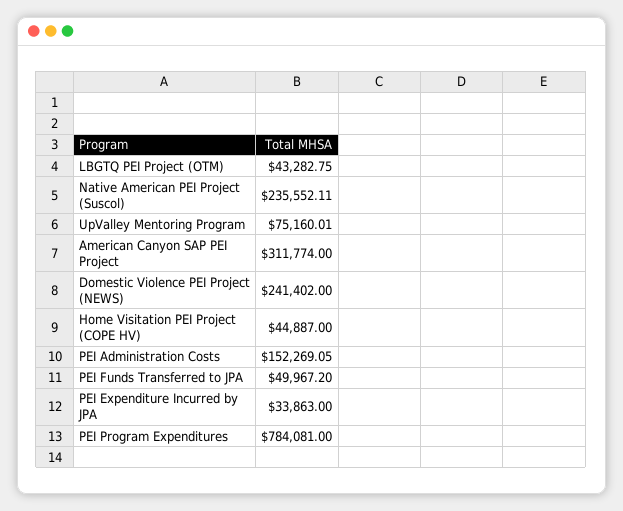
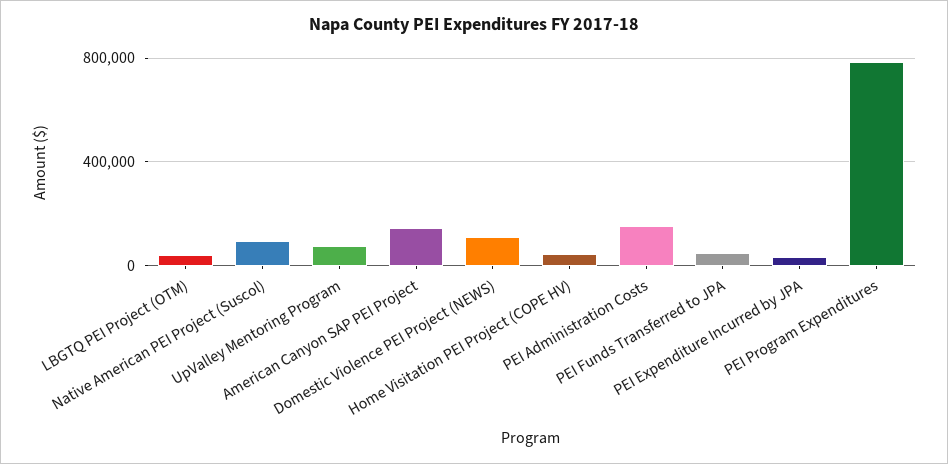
  {
    "LBGTQ PEI Project (OTM)": 43282.75,
-   "Native American PEI Project (Suscol)": 235552.11,
+   "Native American PEI Project (Suscol)": 100000,
    "UpValley Mentoring Program": 75160.01,
-   "American Canyon SAP PEI Project": 311774,
+   "American Canyon SAP PEI Project": 150000,
-   "Domestic Violence PEI Project (NEWS)": 241402,
+   "Domestic Violence PEI Project (NEWS)": 100000,
    "Home Visitation PEI Project (COPE HV)": 44887,
    "PEI Administration Costs": 152269.05,
    "PEI Funds Transferred to JPA": 49967.2,
    "PEI Expenditure Incurred by JPA": 33863,
    "PEI Program Expenditures": 784081
  }

